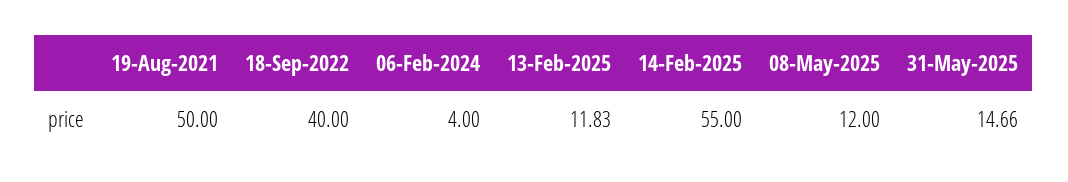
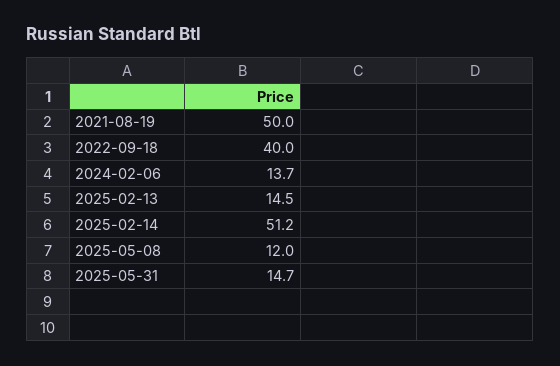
  {
    "19-Aug-2021": 50,
    "18-Sep-2022": 40,
-   "06-Feb-2024": 4,
+   "06-Feb-2024": 13.7,
-   "13-Feb-2025": 11.83,
+   "13-Feb-2025": 14.5,
-   "14-Feb-2025": 55,
+   "14-Feb-2025": 51.2,
    "08-May-2025": 12,
    "31-May-2025": 14.66
  }

